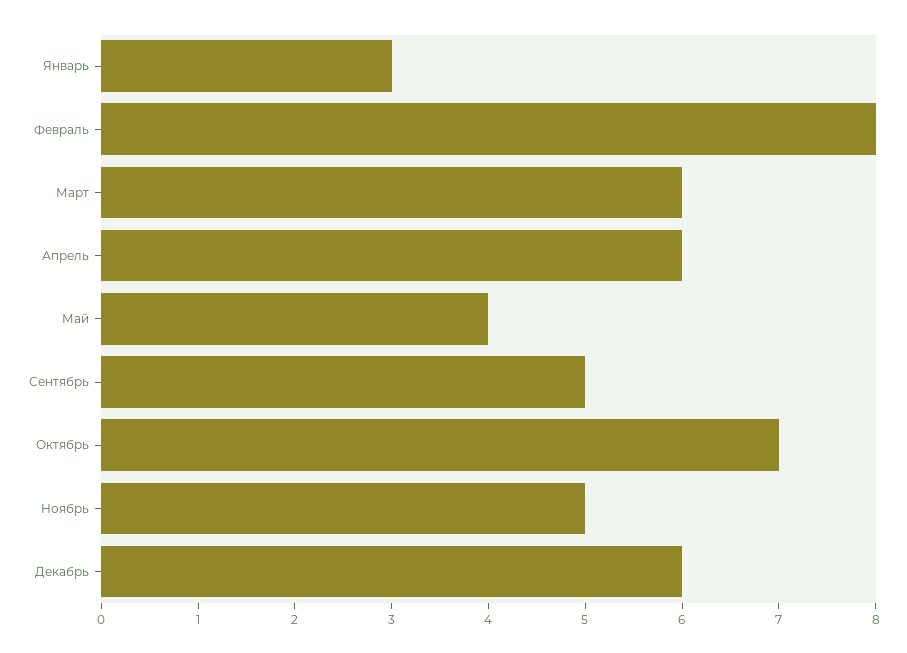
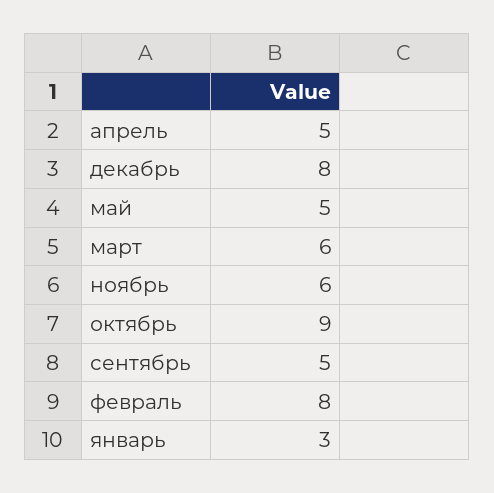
  {
    "Январь": 3,
    "Февраль": 8,
    "Март": 6,
-   "Апрель": 6,
+   "Апрель": 5,
-   "Май": 4,
+   "Май": 5,
    "Сентябрь": 5,
-   "Октябрь": 7,
+   "Октябрь": 9,
-   "Ноябрь": 5,
+   "Ноябрь": 6,
-   "Декабрь": 6
+   "Декабрь": 8
  }

